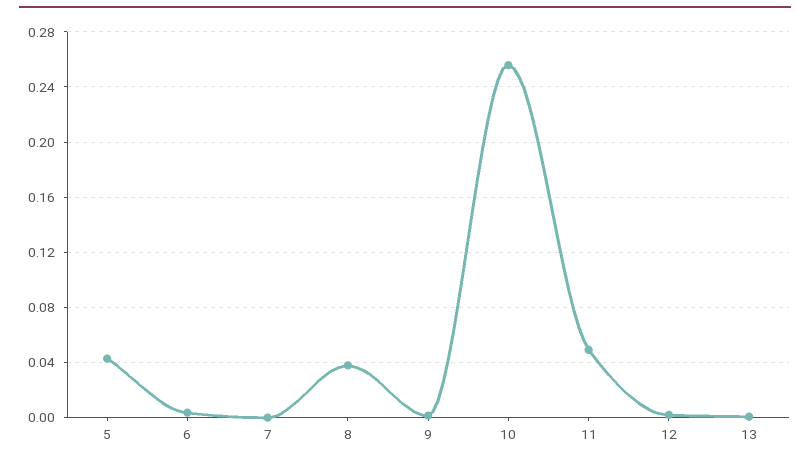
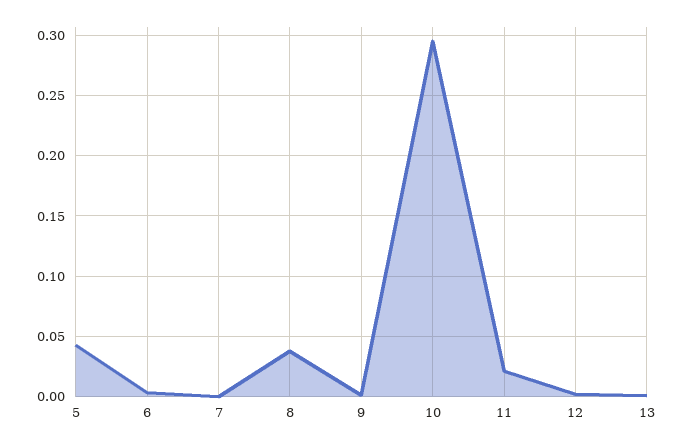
  {
    "5": 0.045,
    "6": 0.005,
    "7": 0,
    "8": 0.04,
    "9": 0,
-   "10": 0.255,
+   "10": 0.295,
-   "11": 0.05,
+   "11": 0.02,
    "12": 0,
    "13": 0
  }

